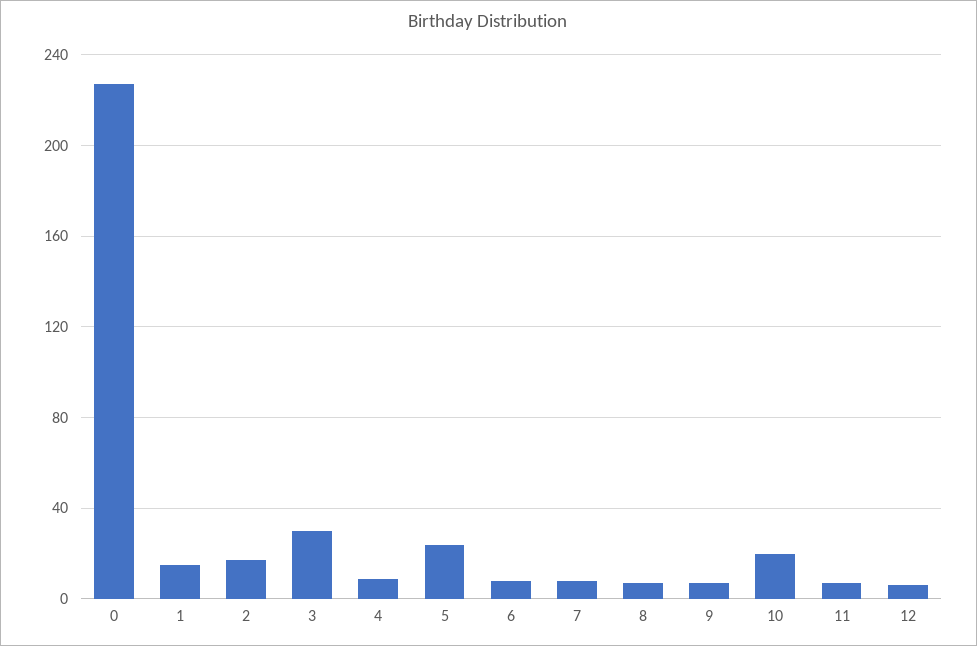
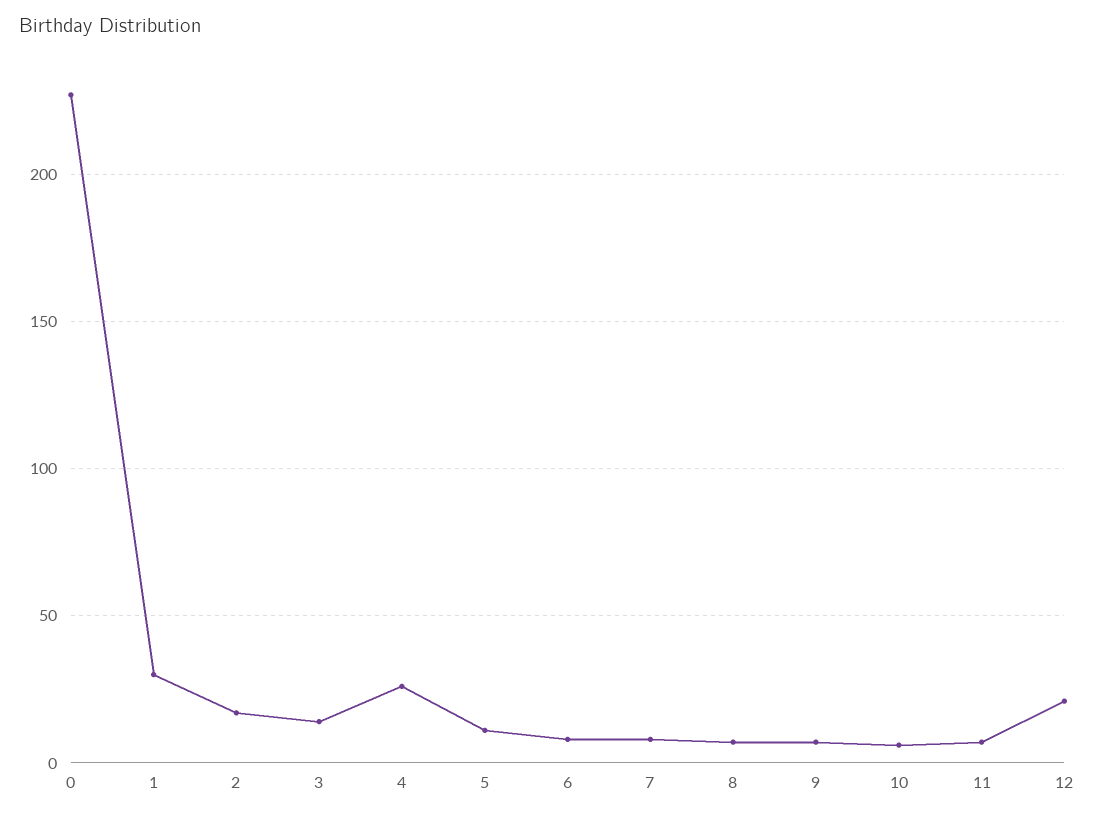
  {
    "0": 225,
-   "1": 15,
+   "1": 30,
    "2": 15,
-   "3": 30,
+   "3": 15,
-   "4": 10,
+   "4": 25,
-   "5": 25,
+   "5": 10,
    "6": 10,
    "7": 10,
    "8": 5,
    "9": 5,
-   "10": 20,
+   "10": 5,
    "11": 5,
-   "12": 5
+   "12": 20
  }

